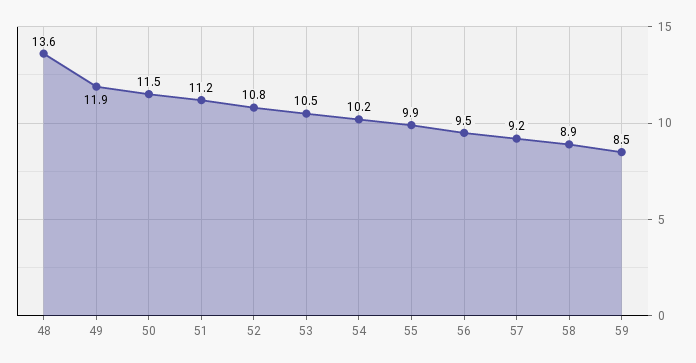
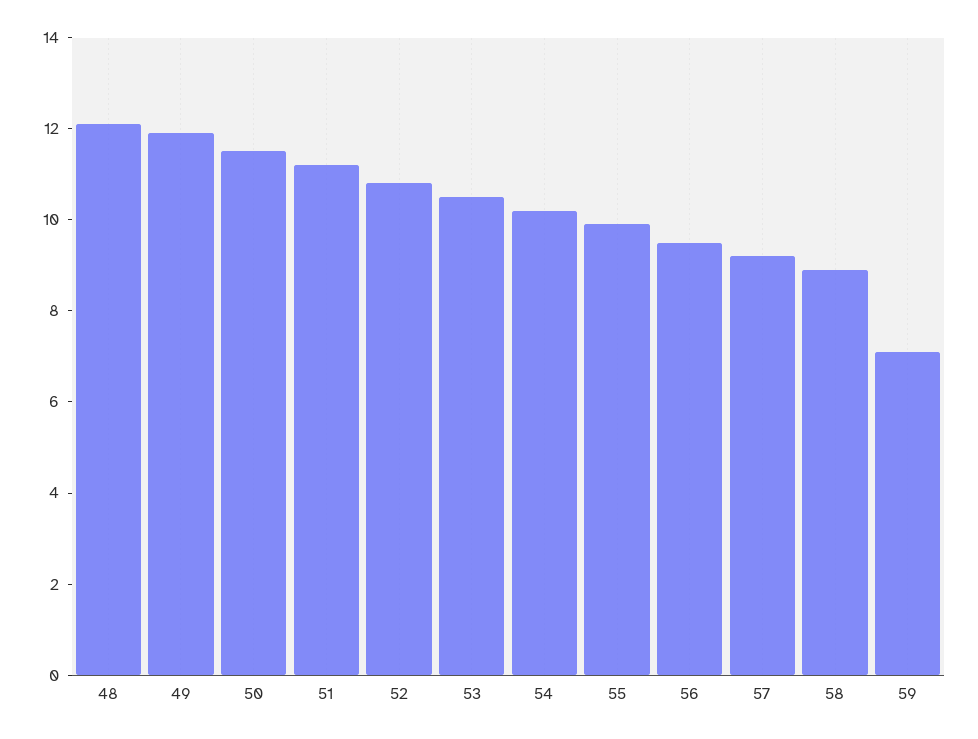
  {
-   "48": 13.6,
+   "48": 12,
    "49": 11.9,
    "50": 11.5,
    "51": 11.2,
    "52": 10.8,
    "53": 10.5,
    "54": 10.2,
    "55": 9.9,
    "56": 9.5,
    "57": 9.2,
    "58": 8.9,
-   "59": 8.5
+   "59": 7
  }

